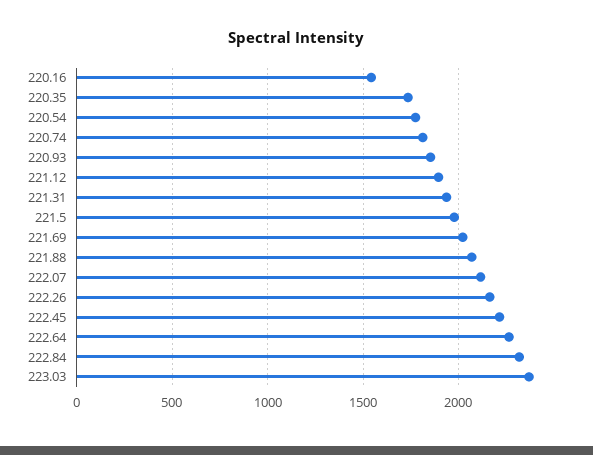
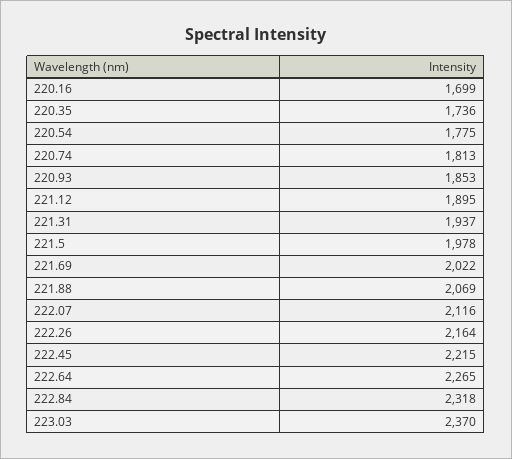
  {
-   "220.16": 1550,
+   "220.16": 1699,
    "220.35": 1736,
    "220.54": 1775,
    "220.74": 1813,
    "220.93": 1853,
    "221.12": 1895,
    "221.31": 1937,
    "221.5": 1978,
    "221.69": 2022,
    "221.88": 2069,
    "222.07": 2116,
    "222.26": 2164,
    "222.45": 2215,
    "222.64": 2265,
    "222.84": 2318,
    "223.03": 2370
  }

